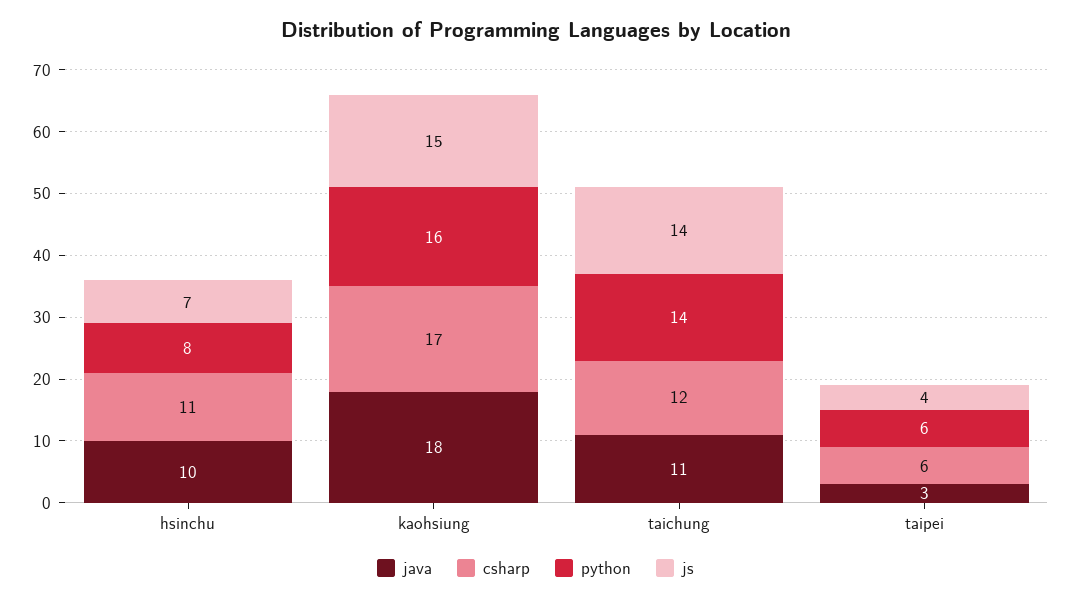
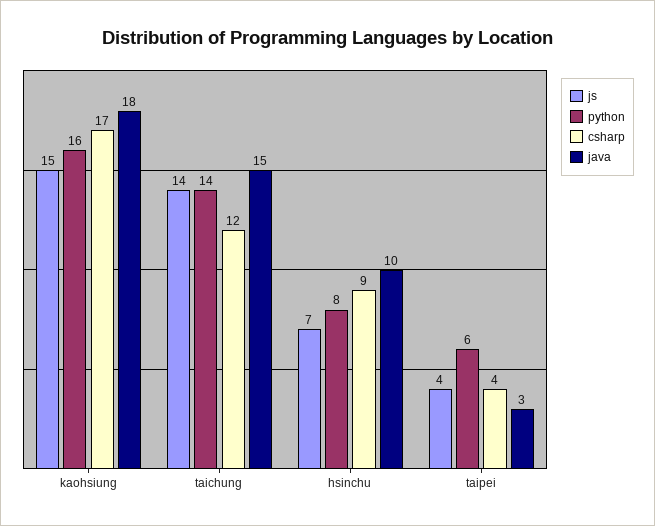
  {
    "java": {
      "hsinchu": 10,
      "kaohsiung": 18,
-     "taichung": 11,
+     "taichung": 15,
      "taipei": 3
    },
    "csharp": {
-     "hsinchu": 11,
+     "hsinchu": 9,
      "kaohsiung": 17,
      "taichung": 12,
-     "taipei": 6
+     "taipei": 4
    },
    "python": {
      "hsinchu": 8,
      "kaohsiung": 16,
      "taichung": 14,
      "taipei": 6
    },
    "js": {
      "hsinchu": 7,
      "kaohsiung": 15,
      "taichung": 14,
      "taipei": 4
    }
  }

